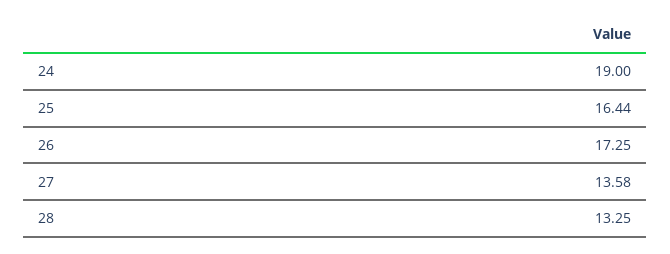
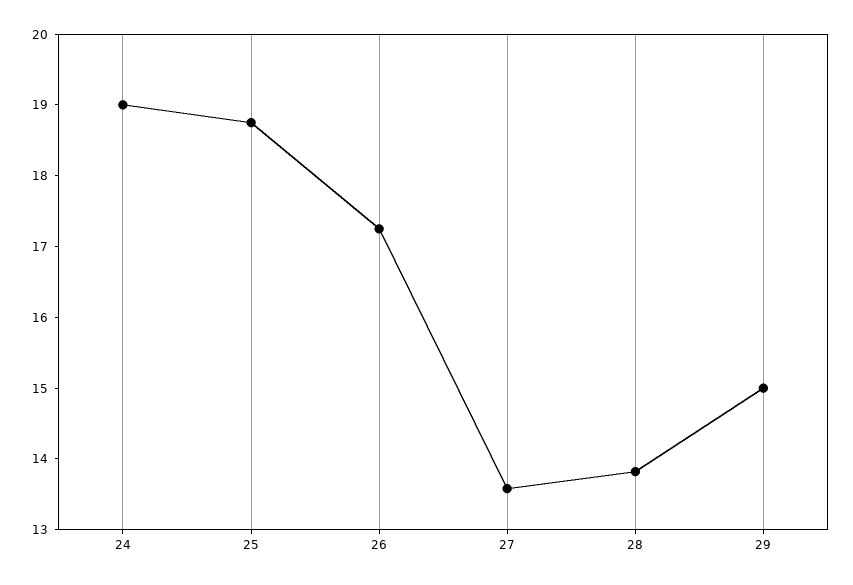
  {
    "24": 19,
-   "25": 16.44,
+   "25": 18.8,
    "26": 17.25,
    "27": 13.58,
-   "28": 13.25
+   "28": 13.8,
+   "29": 15
  }

